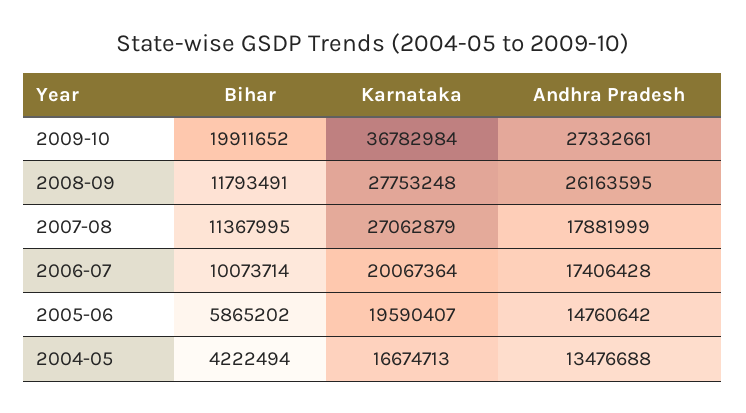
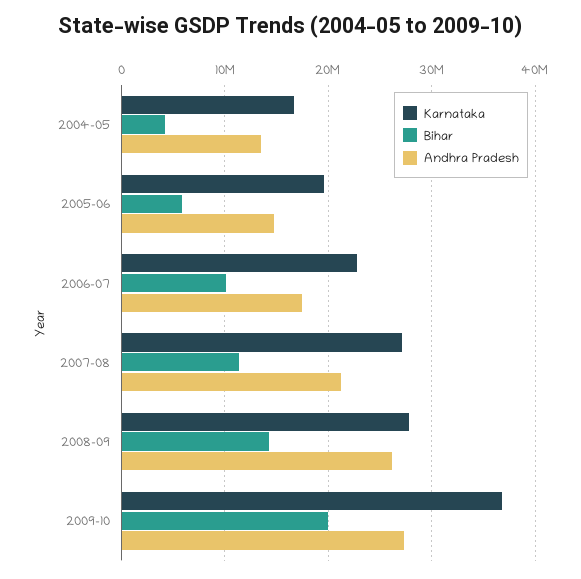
  {
    "Bihar": {
      "2009-10": 19911652,
-     "2008-09": 11793491,
+     "2008-09": 14000000,
      "2007-08": 11367995,
      "2006-07": 10073714,
      "2005-06": 5865202,
      "2004-05": 4222494
    },
    "Karnataka": {
      "2009-10": 36782984,
      "2008-09": 27753248,
      "2007-08": 27062879,
-     "2006-07": 20067364,
+     "2006-07": 23000000,
      "2005-06": 19590407,
      "2004-05": 16674713
    },
    "Andhra Pradesh": {
      "2009-10": 27332661,
      "2008-09": 26163595,
-     "2007-08": 17881999,
+     "2007-08": 21000000,
      "2006-07": 17406428,
      "2005-06": 14760642,
      "2004-05": 13476688
    }
  }

